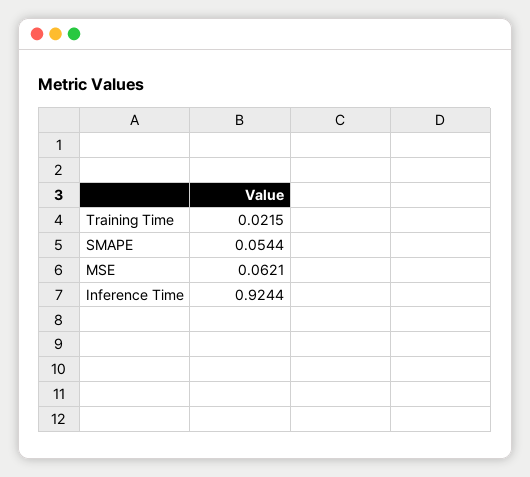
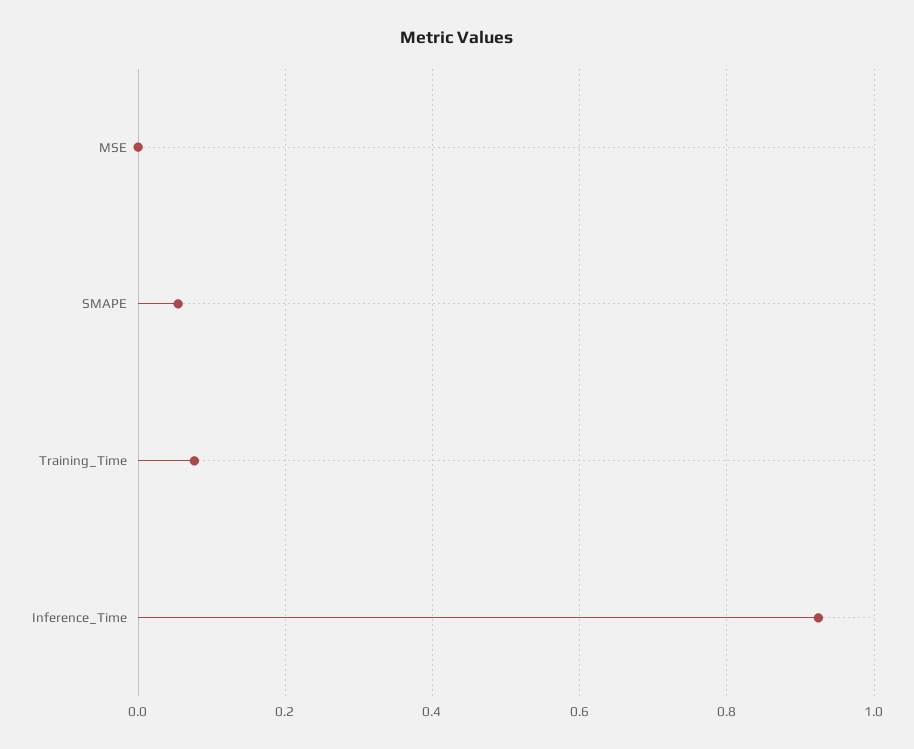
  {
-   "Training Time": 0.0215,
+   "Training Time": 0.08,
    "SMAPE": 0.0544,
-   "MSE": 0.0621,
+   "MSE": 0,
    "Inference Time": 0.9244
  }

